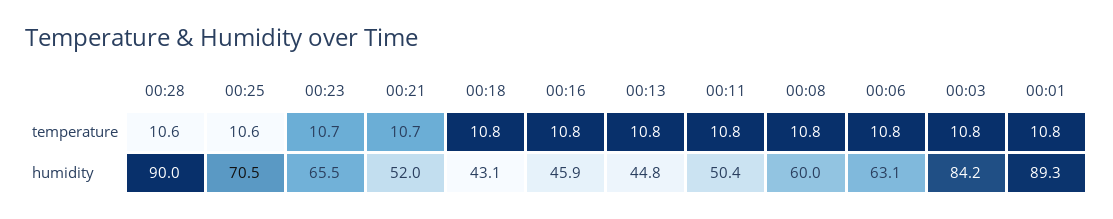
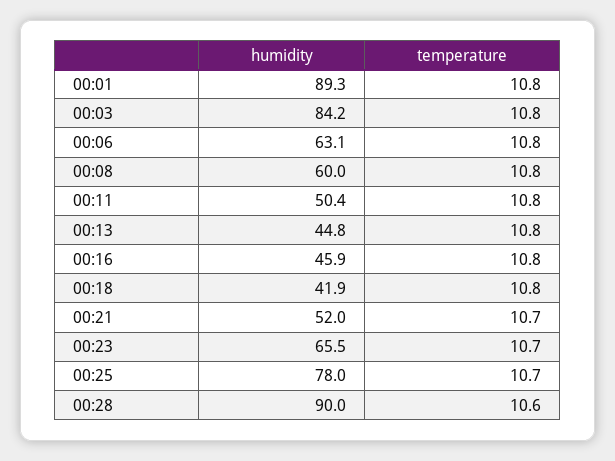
  {
    "00:28": {
      "temperature": 10.6,
      "humidity": 90
    },
    "00:25": {
-     "temperature": 10.6,
+     "temperature": 10.7,
-     "humidity": 70.5
+     "humidity": 78
    },
    "00:23": {
      "temperature": 10.7,
      "humidity": 65.5
    },
    "00:21": {
      "temperature": 10.7,
      "humidity": 52
    },
    "00:18": {
      "temperature": 10.8,
-     "humidity": 43.1
+     "humidity": 41.9
    },
    "00:16": {
      "temperature": 10.8,
      "humidity": 45.9
    },
    "00:13": {
      "temperature": 10.8,
      "humidity": 44.8
    },
    "00:11": {
      "temperature": 10.8,
      "humidity": 50.4
    },
    "00:08": {
      "temperature": 10.8,
      "humidity": 60
    },
    "00:06": {
      "temperature": 10.8,
      "humidity": 63.1
    },
    "00:03": {
      "temperature": 10.8,
      "humidity": 84.2
    },
    "00:01": {
      "temperature": 10.8,
      "humidity": 89.3
    }
  }

